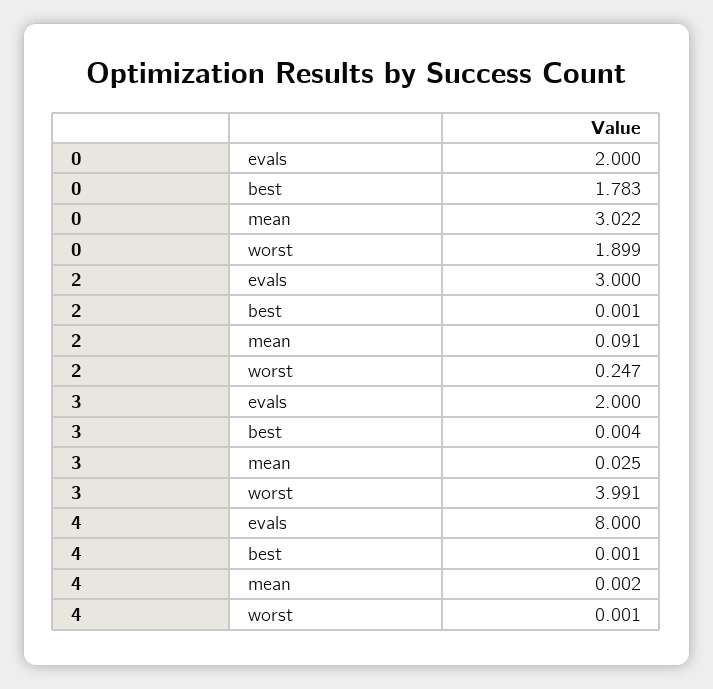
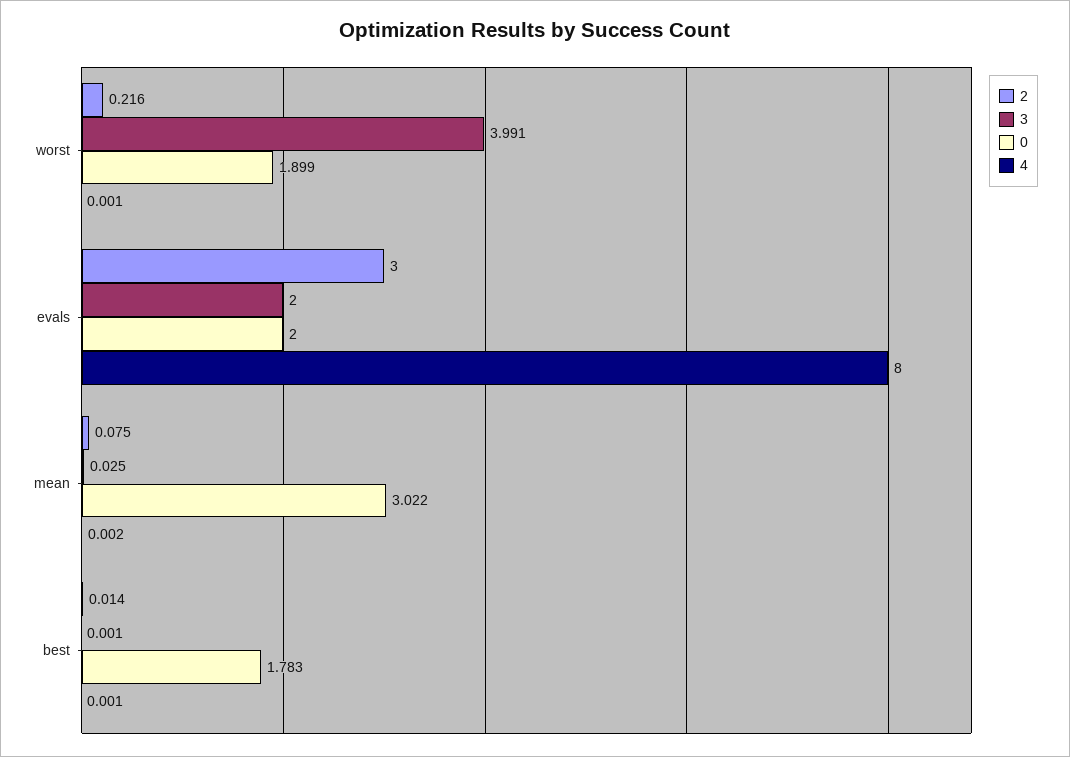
  {
    "0": {
      "evals": 2,
      "best": 1.783,
      "mean": 3.022,
      "worst": 1.899
    },
    "2": {
      "evals": 3,
-     "best": 0.001,
+     "best": 0.014,
-     "mean": 0.091,
+     "mean": 0.075,
-     "worst": 0.247
+     "worst": 0.216
    },
    "3": {
      "evals": 2,
-     "best": 0.004,
+     "best": 0.001,
      "mean": 0.025,
      "worst": 3.991
    },
    "4": {
      "evals": 8,
      "best": 0.001,
      "mean": 0.002,
      "worst": 0.001
    }
  }

